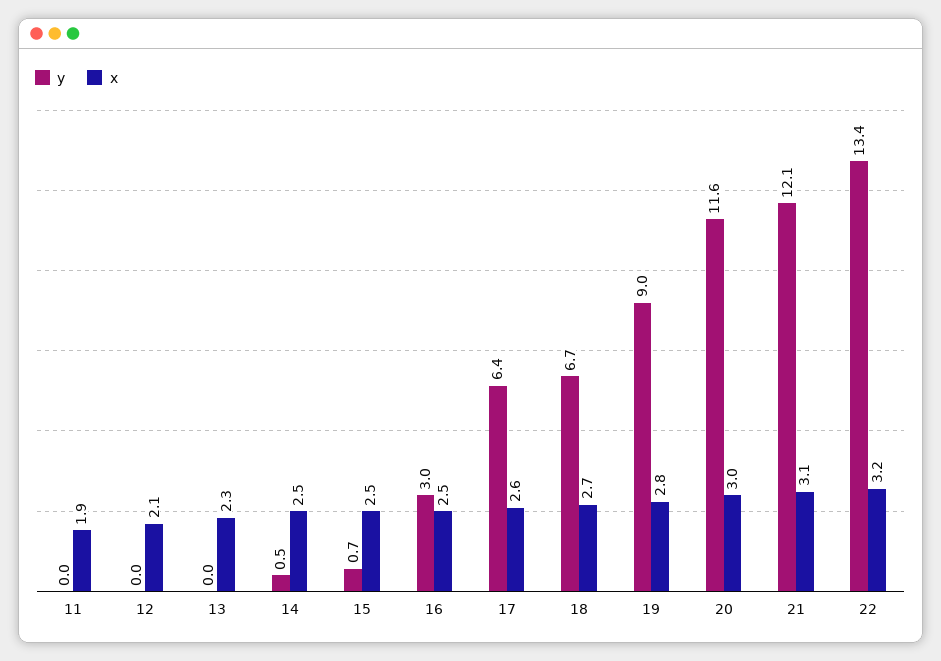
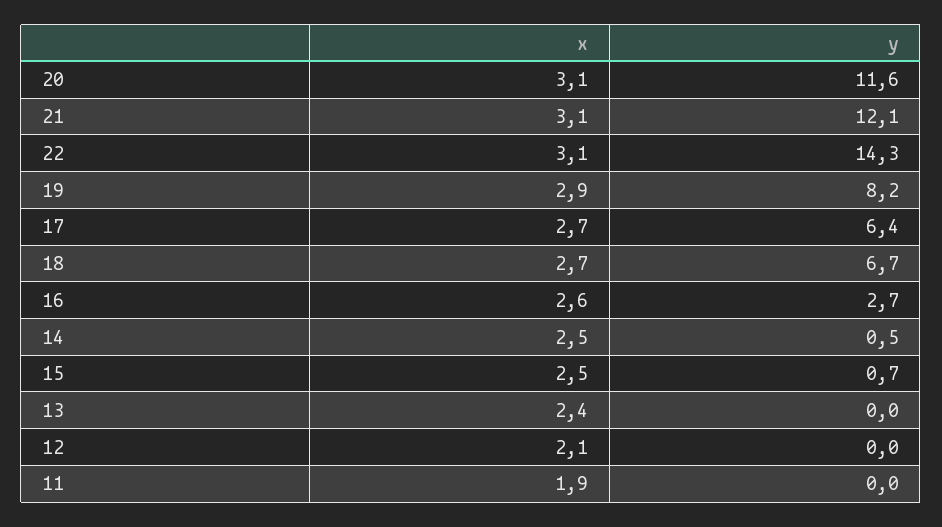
  {
    "y": {
      "11": 0,
      "12": 0,
      "13": 0,
      "14": 0.5,
      "15": 0.7,
-     "16": 3,
+     "16": 2.7,
      "17": 6.4,
      "18": 6.7,
-     "19": 9,
+     "19": 8.2,
      "20": 11.6,
      "21": 12.1,
-     "22": 13.4
+     "22": 14.3
    },
    "x": {
      "11": 1.9,
      "12": 2.1,
-     "13": 2.3,
+     "13": 2.4,
      "14": 2.5,
      "15": 2.5,
-     "16": 2.5,
+     "16": 2.6,
-     "17": 2.6,
+     "17": 2.7,
      "18": 2.7,
-     "19": 2.8,
+     "19": 2.9,
-     "20": 3,
+     "20": 3.1,
      "21": 3.1,
-     "22": 3.2
+     "22": 3.1
    }
  }

